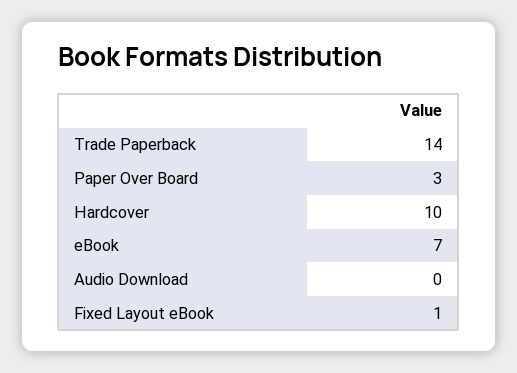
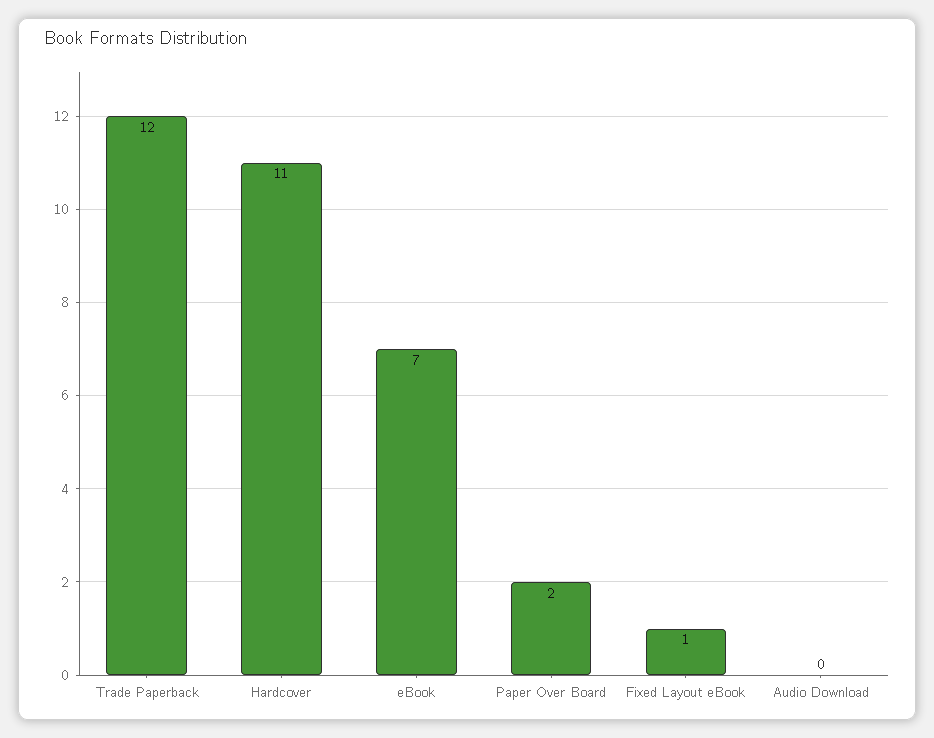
  {
-   "Trade Paperback": 14,
+   "Trade Paperback": 12,
-   "Paper Over Board": 3,
+   "Paper Over Board": 2,
-   "Hardcover": 10,
+   "Hardcover": 11,
    "eBook": 7,
    "Audio Download": 0,
    "Fixed Layout eBook": 1
  }

